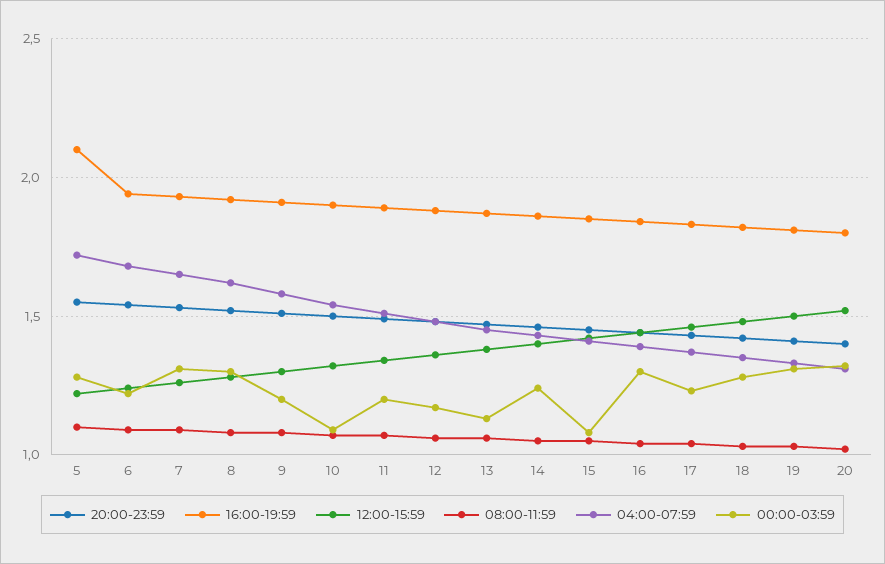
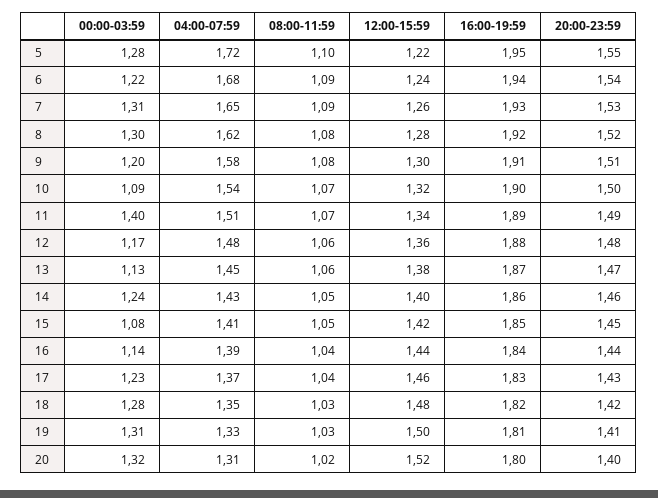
  {
    "20:00-23:59": {
      "5": 1.55,
      "6": 1.54,
      "7": 1.53,
      "8": 1.52,
      "9": 1.51,
      "10": 1.5,
      "11": 1.49,
      "12": 1.48,
      "13": 1.47,
      "14": 1.46,
      "15": 1.45,
      "16": 1.44,
      "17": 1.43,
      "18": 1.42,
      "19": 1.41,
      "20": 1.4
    },
    "16:00-19:59": {
-     "5": 2.1,
+     "5": 1.95,
      "6": 1.94,
      "7": 1.93,
      "8": 1.92,
      "9": 1.91,
      "10": 1.9,
      "11": 1.89,
      "12": 1.88,
      "13": 1.87,
      "14": 1.86,
      "15": 1.85,
      "16": 1.84,
      "17": 1.83,
      "18": 1.82,
      "19": 1.81,
      "20": 1.8
    },
    "12:00-15:59": {
      "5": 1.22,
      "6": 1.24,
      "7": 1.26,
      "8": 1.28,
      "9": 1.3,
      "10": 1.32,
      "11": 1.34,
      "12": 1.36,
      "13": 1.38,
      "14": 1.4,
      "15": 1.42,
      "16": 1.44,
      "17": 1.46,
      "18": 1.48,
      "19": 1.5,
      "20": 1.52
    },
    "08:00-11:59": {
      "5": 1.1,
      "6": 1.09,
      "7": 1.09,
      "8": 1.08,
      "9": 1.08,
      "10": 1.07,
      "11": 1.07,
      "12": 1.06,
      "13": 1.06,
      "14": 1.05,
      "15": 1.05,
      "16": 1.04,
      "17": 1.04,
      "18": 1.03,
      "19": 1.03,
      "20": 1.02
    },
    "04:00-07:59": {
      "5": 1.72,
      "6": 1.68,
      "7": 1.65,
      "8": 1.62,
      "9": 1.58,
      "10": 1.54,
      "11": 1.51,
      "12": 1.48,
      "13": 1.45,
      "14": 1.43,
      "15": 1.41,
      "16": 1.39,
      "17": 1.37,
      "18": 1.35,
      "19": 1.33,
      "20": 1.31
    },
    "00:00-03:59": {
      "5": 1.28,
      "6": 1.22,
      "7": 1.31,
      "8": 1.3,
      "9": 1.2,
      "10": 1.09,
-     "11": 1.2,
+     "11": 1.4,
      "12": 1.17,
      "13": 1.13,
      "14": 1.24,
      "15": 1.08,
-     "16": 1.3,
+     "16": 1.14,
      "17": 1.23,
      "18": 1.28,
      "19": 1.31,
      "20": 1.32
    }
  }

